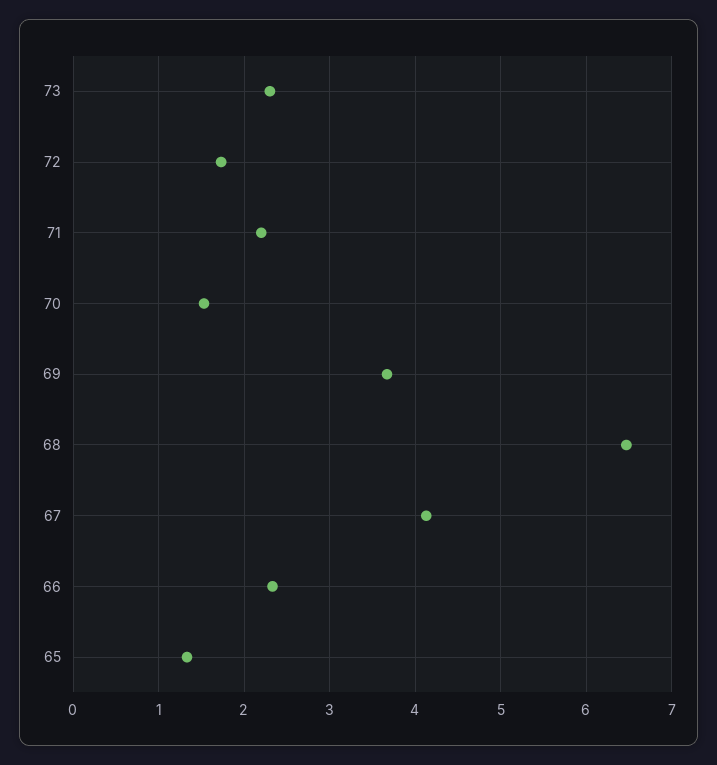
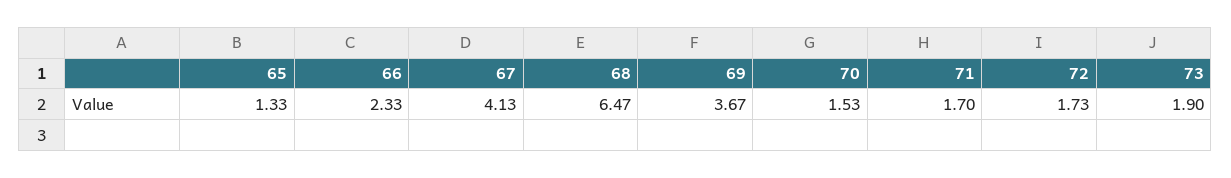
  {
-   "73": 2.3,
+   "73": 1.9,
    "72": 1.73,
-   "71": 2.2,
+   "71": 1.7,
    "70": 1.53,
    "69": 3.67,
    "68": 6.47,
    "67": 4.13,
    "66": 2.33,
    "65": 1.33
  }

